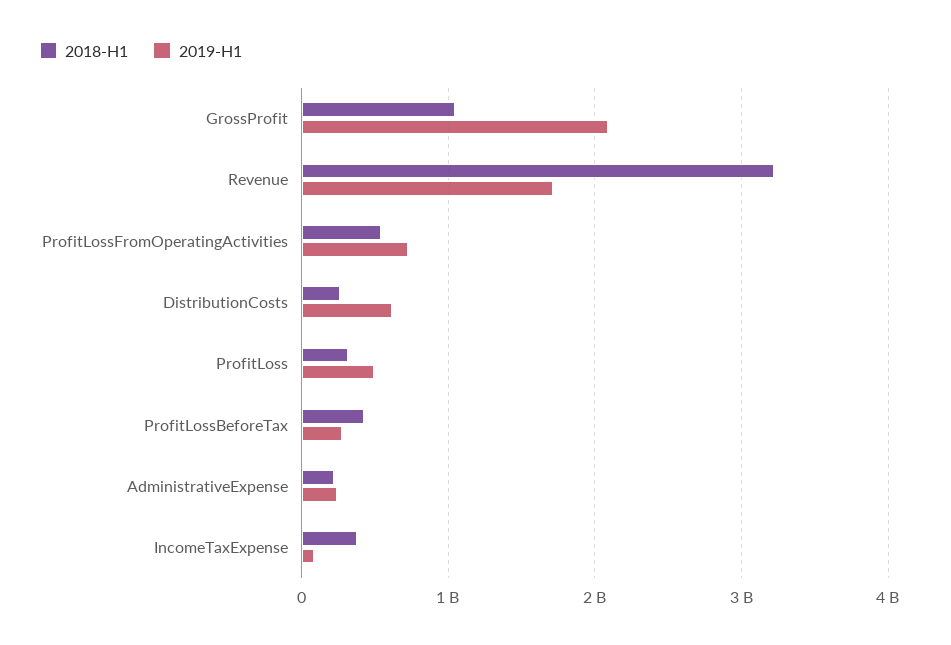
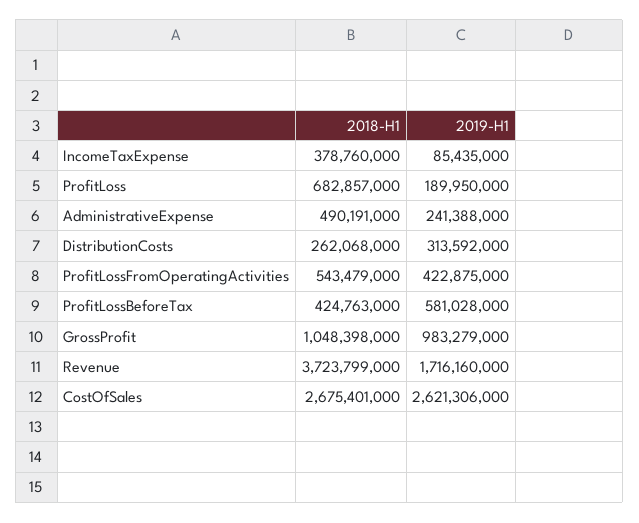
  {
    "2018-H1": {
      "GrossProfit": 1048398000,
-     "Revenue": 3200000000,
+     "Revenue": 3723799000,
      "ProfitLossFromOperatingActivities": 543479000,
      "DistributionCosts": 262068000,
-     "ProfitLoss": 300000000,
+     "ProfitLoss": 682857000,
      "ProfitLossBeforeTax": 424763000,
-     "AdministrativeExpense": 200000000,
+     "AdministrativeExpense": 490191000,
-     "IncomeTaxExpense": 378760000
+     "IncomeTaxExpense": 378760000,
+     "CostOfSales": 2675401000
    },
    "2019-H1": {
-     "GrossProfit": 2100000000,
+     "GrossProfit": 983279000,
      "Revenue": 1716160000,
-     "ProfitLossFromOperatingActivities": 700000000,
+     "ProfitLossFromOperatingActivities": 422875000,
-     "DistributionCosts": 600000000,
+     "DistributionCosts": 313592000,
-     "ProfitLoss": 500000000,
+     "ProfitLoss": 189950000,
-     "ProfitLossBeforeTax": 300000000,
+     "ProfitLossBeforeTax": 581028000,
      "AdministrativeExpense": 241388000,
-     "IncomeTaxExpense": 85435000
+     "IncomeTaxExpense": 85435000,
+     "CostOfSales": 2621306000
    }
  }

